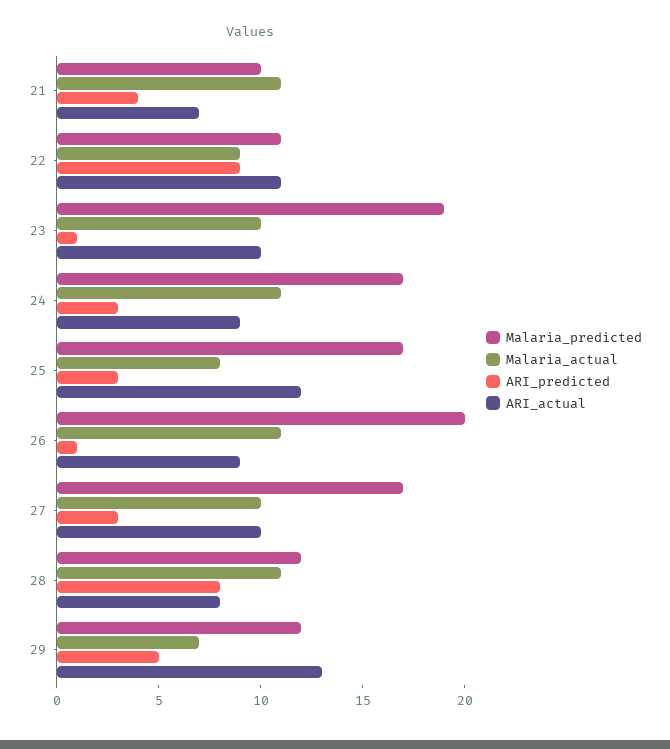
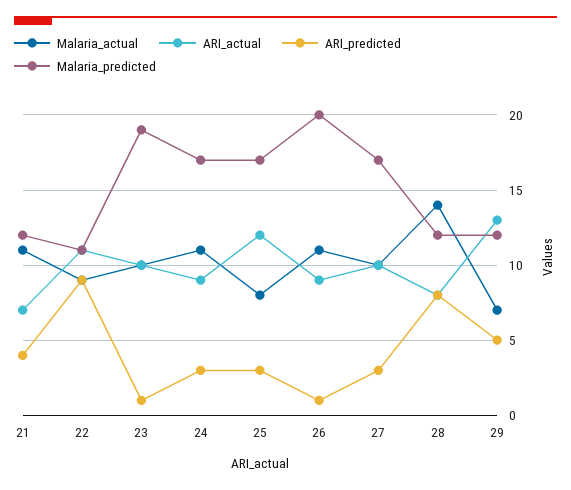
  {
    "Malaria_predicted": {
-     "21": 10,
+     "21": 12,
      "22": 11,
      "23": 19,
      "24": 17,
      "25": 17,
      "26": 20,
      "27": 17,
      "28": 12,
      "29": 12
    },
    "Malaria_actual": {
      "21": 11,
      "22": 9,
      "23": 10,
      "24": 11,
      "25": 8,
      "26": 11,
      "27": 10,
-     "28": 11,
+     "28": 14,
      "29": 7
    },
    "ARI_predicted": {
      "21": 4,
      "22": 9,
      "23": 1,
      "24": 3,
      "25": 3,
      "26": 1,
      "27": 3,
      "28": 8,
      "29": 5
    },
    "ARI_actual": {
      "21": 7,
      "22": 11,
      "23": 10,
      "24": 9,
      "25": 12,
      "26": 9,
      "27": 10,
      "28": 8,
      "29": 13
    }
  }

